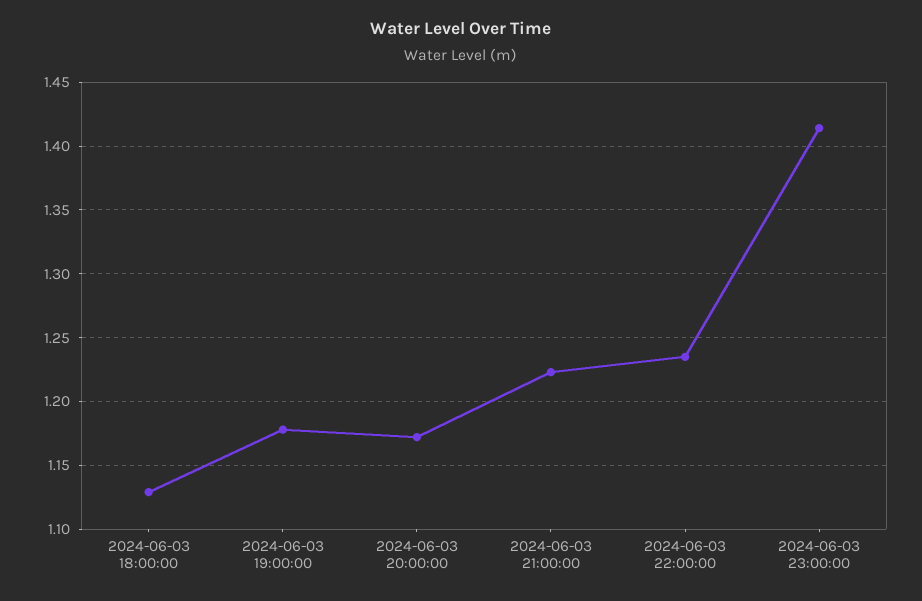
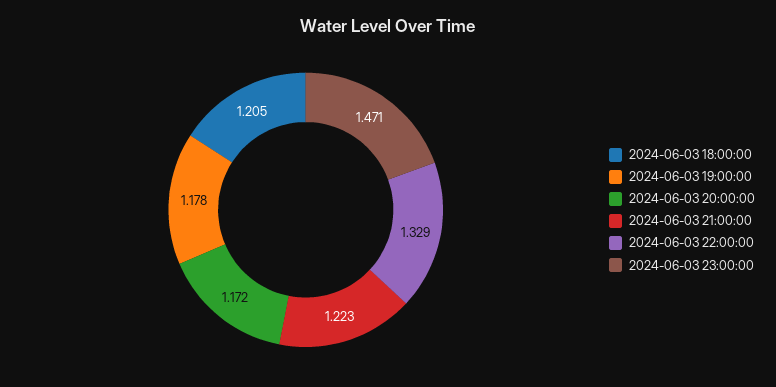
  {
-   "2024-06-03 18:00:00": 1.13,
+   "2024-06-03 18:00:00": 1.205,
    "2024-06-03 19:00:00": 1.178,
    "2024-06-03 20:00:00": 1.172,
    "2024-06-03 21:00:00": 1.223,
-   "2024-06-03 22:00:00": 1.235,
+   "2024-06-03 22:00:00": 1.329,
-   "2024-06-03 23:00:00": 1.415
+   "2024-06-03 23:00:00": 1.471
  }

